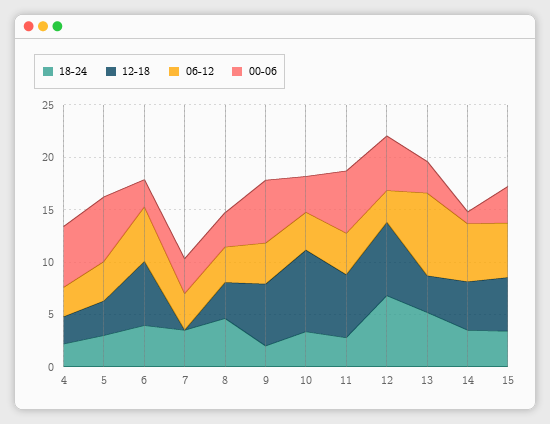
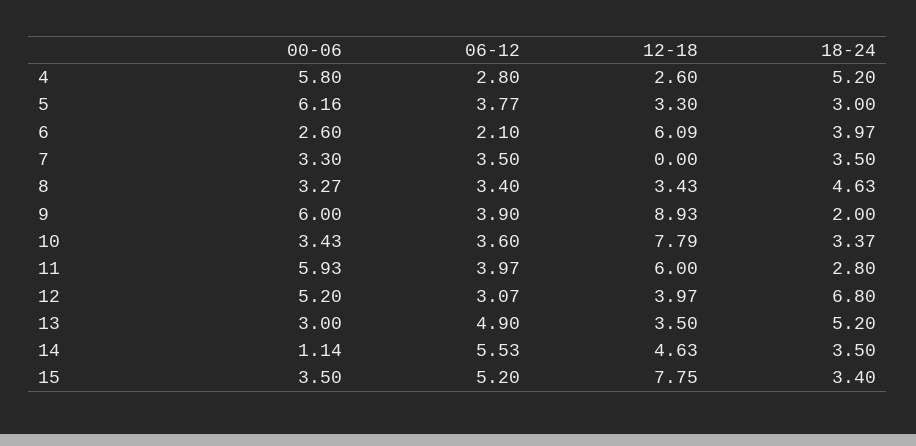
  {
    "18-24": {
-     "4": 2,
+     "4": 5.2,
      "5": 3,
      "6": 3.97,
      "7": 3.5,
      "8": 4.63,
      "9": 2,
      "10": 3.37,
      "11": 2.8,
      "12": 6.8,
      "13": 5.2,
      "14": 3.5,
      "15": 3.4
    },
    "12-18": {
      "4": 2.6,
      "5": 3.3,
      "6": 6.09,
      "7": 0,
      "8": 3.43,
-     "9": 6,
+     "9": 8.93,
      "10": 7.79,
      "11": 6,
-     "12": 7,
+     "12": 3.97,
      "13": 3.5,
      "14": 4.63,
-     "15": 5
+     "15": 7.75
    },
    "06-12": {
      "4": 2.8,
      "5": 3.77,
-     "6": 5,
+     "6": 2.1,
      "7": 3.5,
      "8": 3.4,
      "9": 3.9,
      "10": 3.6,
      "11": 3.97,
      "12": 3.07,
-     "13": 8,
+     "13": 4.9,
      "14": 5.53,
      "15": 5.2
    },
    "00-06": {
      "4": 5.8,
      "5": 6.16,
      "6": 2.6,
      "7": 3.3,
      "8": 3.27,
      "9": 6,
      "10": 3.43,
      "11": 5.93,
      "12": 5.2,
      "13": 3,
      "14": 1.14,
      "15": 3.5
    }
  }

